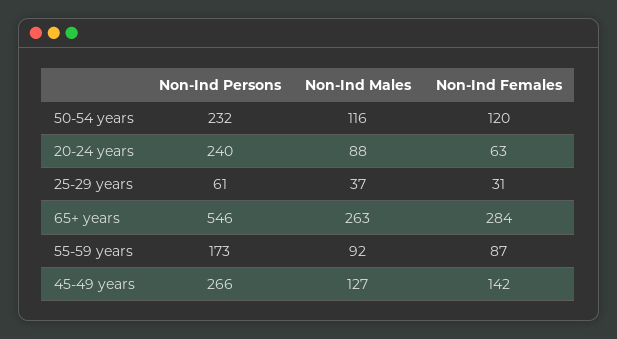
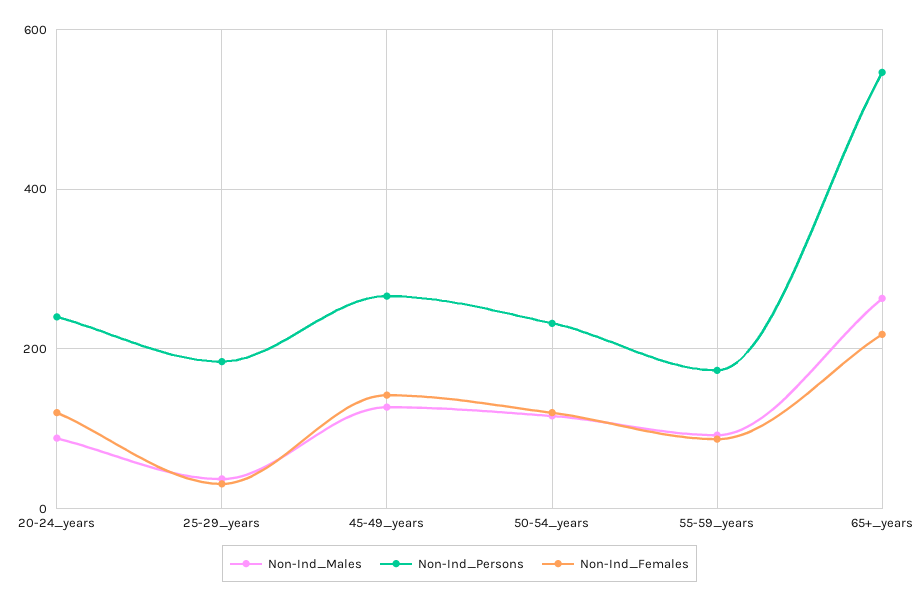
  {
    "Non-Ind Persons": {
      "50-54 years": 232,
      "20-24 years": 240,
-     "25-29 years": 61,
+     "25-29 years": 180,
      "65+ years": 546,
      "55-59 years": 173,
      "45-49 years": 266
    },
    "Non-Ind Males": {
      "50-54 years": 116,
      "20-24 years": 88,
      "25-29 years": 37,
      "65+ years": 263,
      "55-59 years": 92,
      "45-49 years": 127
    },
    "Non-Ind Females": {
      "50-54 years": 120,
-     "20-24 years": 63,
+     "20-24 years": 120,
      "25-29 years": 31,
-     "65+ years": 284,
+     "65+ years": 220,
      "55-59 years": 87,
      "45-49 years": 142
    }
  }

